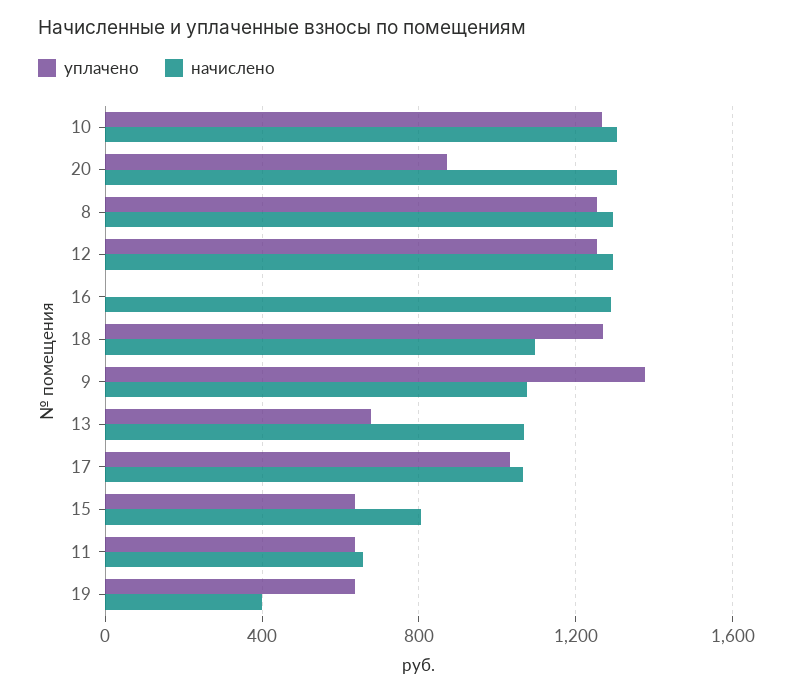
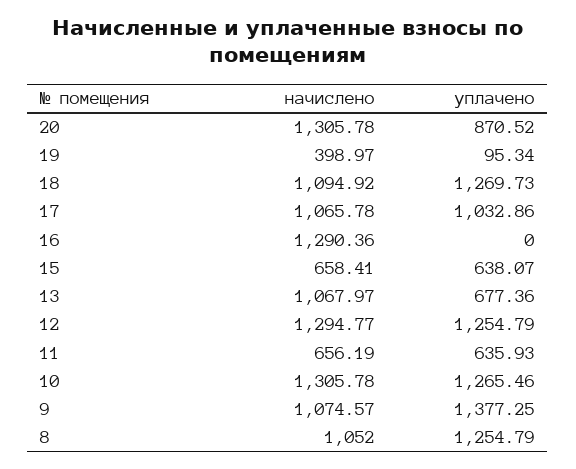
  {
    "уплачено": {
      "10": 1265.46,
      "20": 870.52,
      "8": 1254.79,
      "12": 1254.79,
      "16": 0,
      "18": 1269.73,
      "9": 1377.25,
      "13": 677.36,
      "17": 1032.86,
      "15": 638.07,
      "11": 635.93,
-     "19": 650
+     "19": 95.34
    },
    "начислено": {
      "10": 1305.78,
      "20": 1305.78,
-     "8": 1300,
+     "8": 1052,
      "12": 1294.77,
      "16": 1290.36,
      "18": 1094.92,
      "9": 1074.57,
      "13": 1067.97,
      "17": 1065.78,
-     "15": 800,
+     "15": 658.41,
      "11": 656.19,
      "19": 398.97
    }
  }

